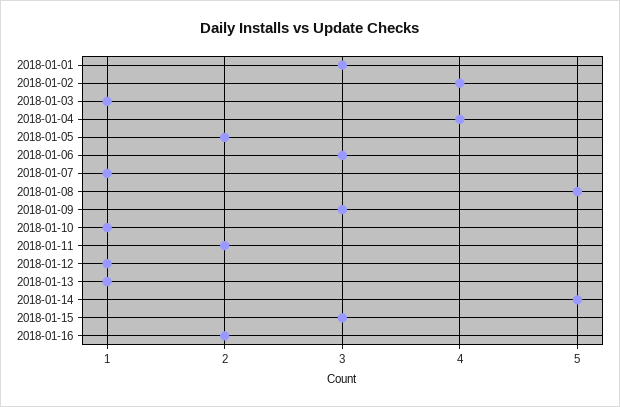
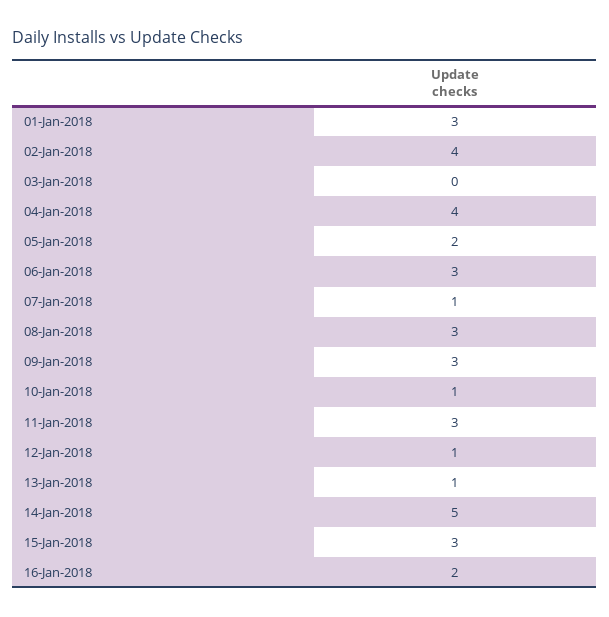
  {
    "2018-01-01": 3,
    "2018-01-02": 4,
-   "2018-01-03": 1,
+   "2018-01-03": 0,
    "2018-01-04": 4,
    "2018-01-05": 2,
    "2018-01-06": 3,
    "2018-01-07": 1,
-   "2018-01-08": 5,
+   "2018-01-08": 3,
    "2018-01-09": 3,
    "2018-01-10": 1,
-   "2018-01-11": 2,
+   "2018-01-11": 3,
    "2018-01-12": 1,
    "2018-01-13": 1,
    "2018-01-14": 5,
    "2018-01-15": 3,
    "2018-01-16": 2
  }

